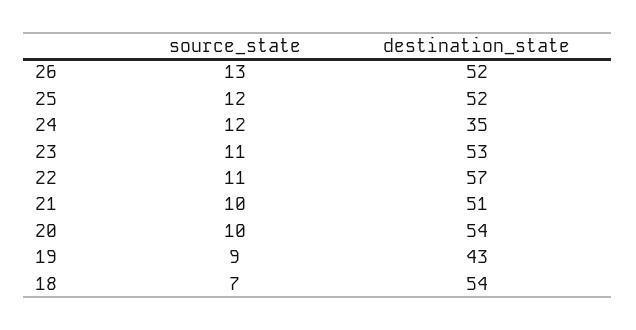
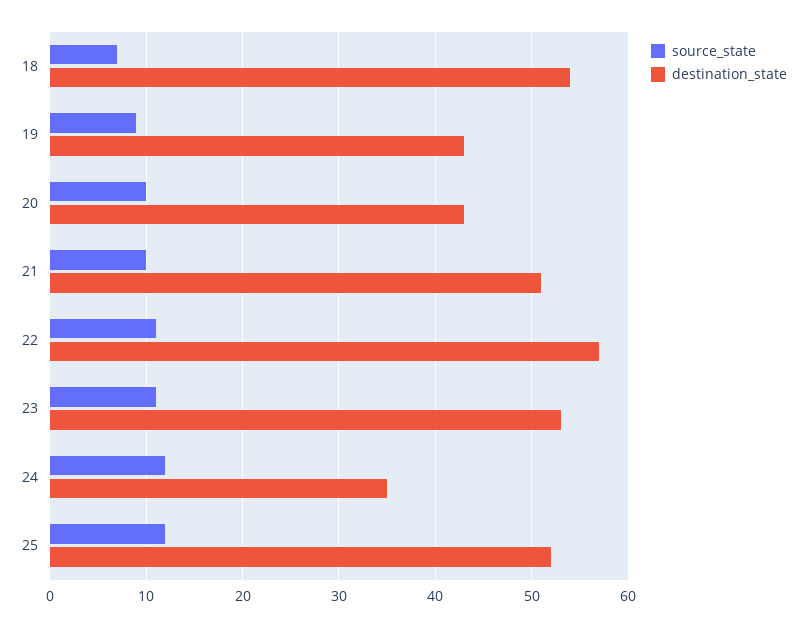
  {
    "source_state": {
-     "26": 13,
      "25": 12,
      "24": 12,
      "23": 11,
      "22": 11,
      "21": 10,
      "20": 10,
      "19": 9,
      "18": 7
    },
    "destination_state": {
-     "26": 52,
      "25": 52,
      "24": 35,
      "23": 53,
      "22": 57,
      "21": 51,
-     "20": 54,
+     "20": 43,
      "19": 43,
      "18": 54
    }
  }

